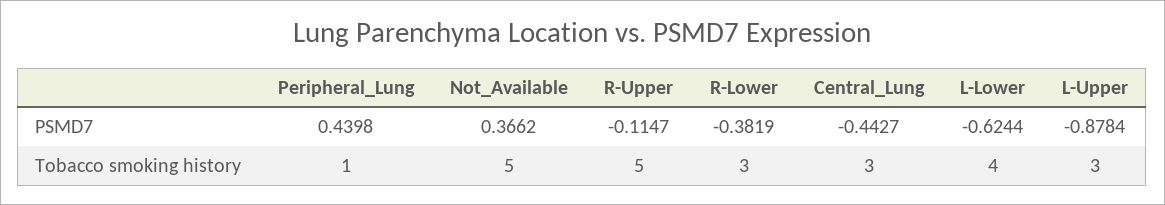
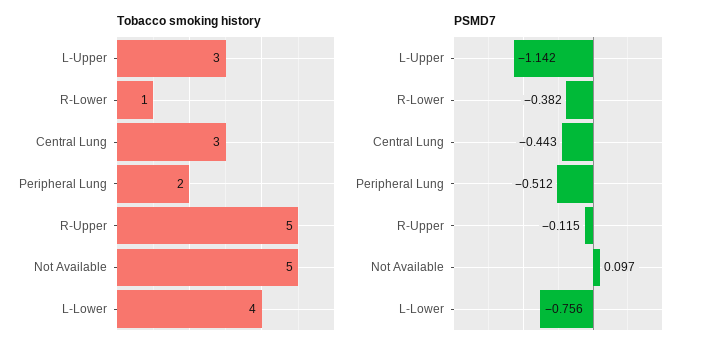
  {
    "PSMD7": {
-     "Peripheral_Lung": 0.4398,
+     "Peripheral_Lung": -0.512,
-     "Not_Available": 0.3662,
+     "Not_Available": 0.097,
      "R-Upper": -0.1147,
      "R-Lower": -0.3819,
      "Central_Lung": -0.4427,
-     "L-Lower": -0.6244,
+     "L-Lower": -0.756,
-     "L-Upper": -0.8784
+     "L-Upper": -1.142
    },
    "Tobacco smoking history": {
-     "Peripheral_Lung": 1,
+     "Peripheral_Lung": 2,
      "Not_Available": 5,
      "R-Upper": 5,
-     "R-Lower": 3,
+     "R-Lower": 1,
      "Central_Lung": 3,
      "L-Lower": 4,
      "L-Upper": 3
    }
  }

